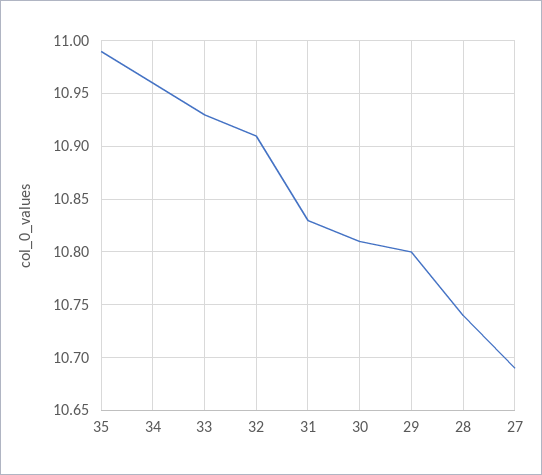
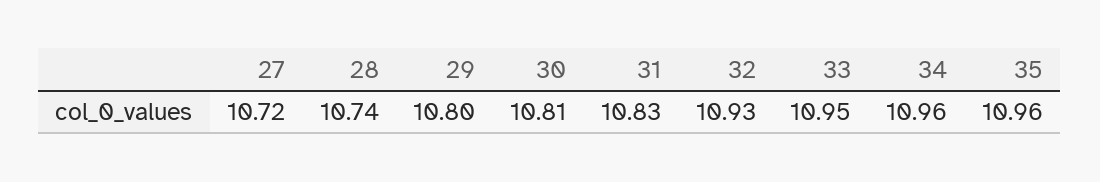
  {
-   "35": 10.99,
+   "35": 10.96,
    "34": 10.96,
-   "33": 10.93,
+   "33": 10.95,
-   "32": 10.91,
+   "32": 10.93,
    "31": 10.83,
    "30": 10.81,
    "29": 10.8,
    "28": 10.74,
-   "27": 10.69
+   "27": 10.72
  }

